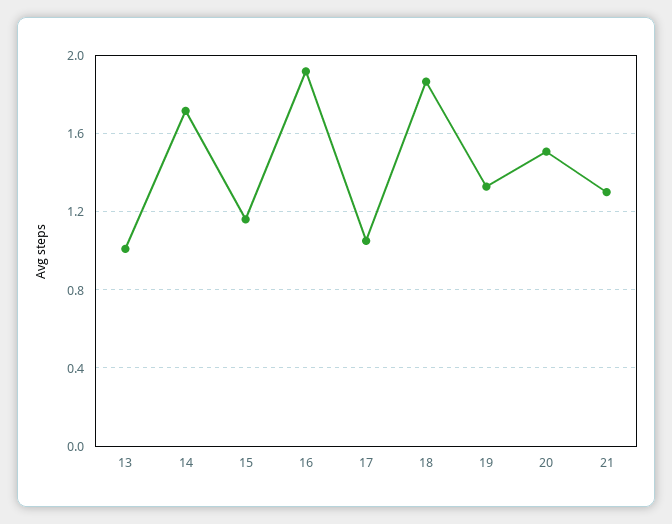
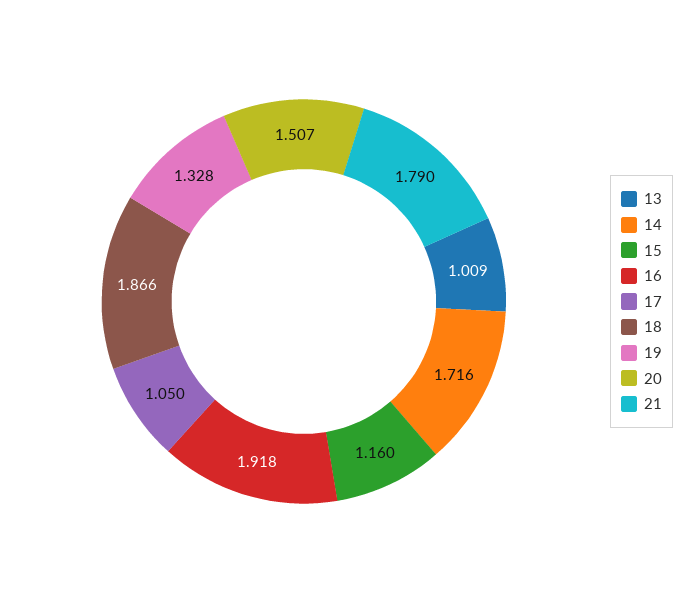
  {
    "13": 1.009,
    "14": 1.716,
    "15": 1.16,
    "16": 1.918,
    "17": 1.05,
    "18": 1.866,
    "19": 1.328,
    "20": 1.507,
-   "21": 1.3
+   "21": 1.79
  }

